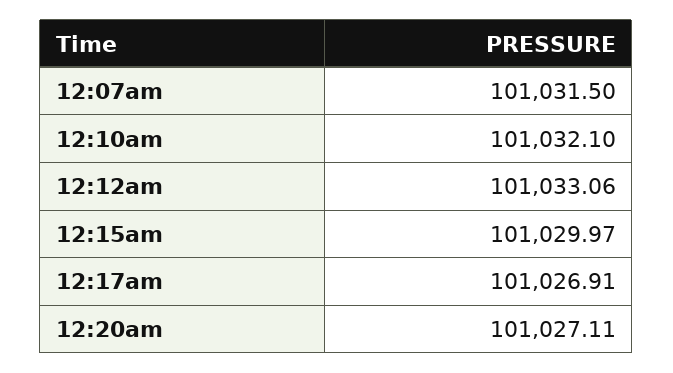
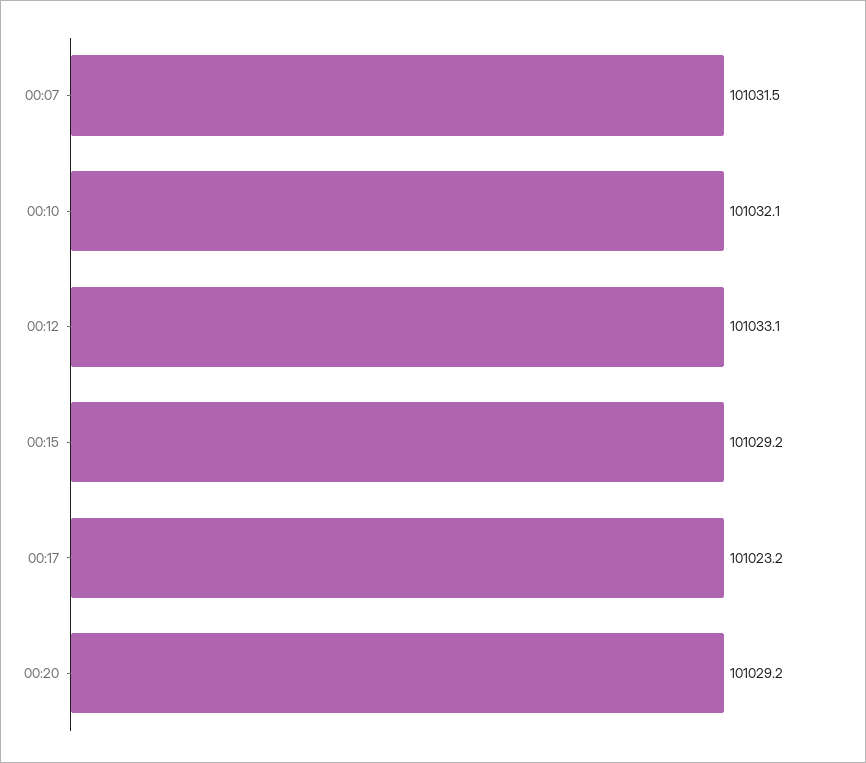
  {
    "12:07am": 101031.5,
    "12:10am": 101032.1,
    "12:12am": 101033.06,
-   "12:15am": 101029.97,
+   "12:15am": 101029.2,
-   "12:17am": 101026.91,
+   "12:17am": 101023.2,
-   "12:20am": 101027.11
+   "12:20am": 101029.2
  }

